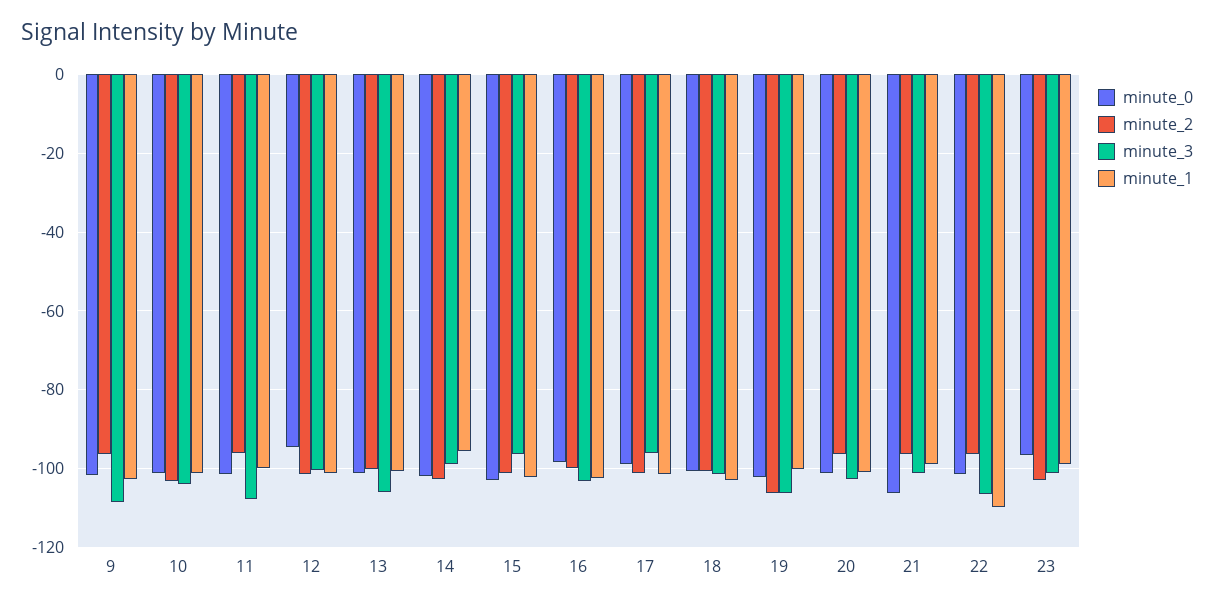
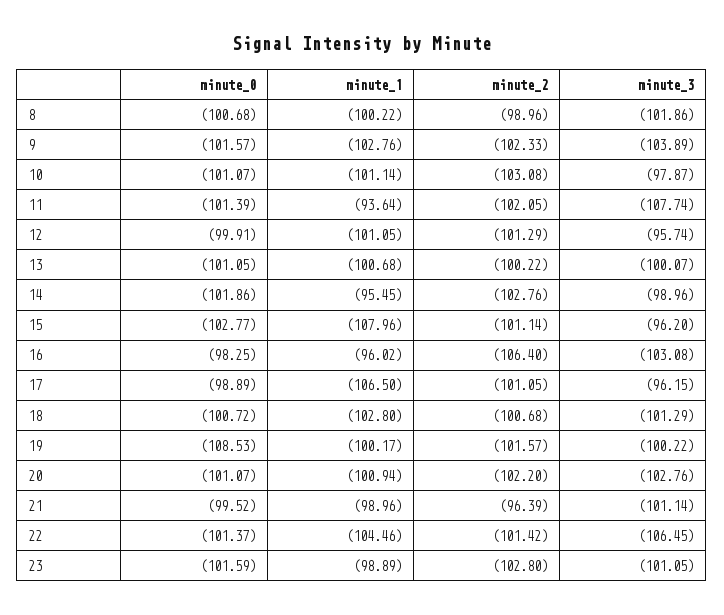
  {
    "minute_0": {
      "9": -101.57,
      "10": -101.07,
      "11": -101.39,
-     "12": -94,
+     "12": -99.91,
      "13": -101.05,
      "14": -101.86,
      "15": -102.77,
      "16": -98.25,
      "17": -98.89,
      "18": -100.72,
-     "19": -102,
+     "19": -108.53,
      "20": -101.07,
-     "21": -106,
+     "21": -99.52,
      "22": -101.37,
-     "23": -96
+     "23": -101.59,
+     "8": -100.68
    },
    "minute_2": {
-     "9": -96,
+     "9": -102.33,
      "10": -103.08,
-     "11": -96,
+     "11": -102.05,
      "12": -101.29,
      "13": -100.22,
      "14": -102.76,
      "15": -101.14,
-     "16": -100,
+     "16": -106.4,
      "17": -101.05,
      "18": -100.68,
-     "19": -106,
+     "19": -101.57,
-     "20": -96,
+     "20": -102.2,
      "21": -96.39,
-     "22": -96,
+     "22": -101.42,
-     "23": -102.8
+     "23": -102.8,
+     "8": -98.96
    },
    "minute_3": {
-     "9": -108,
+     "9": -103.89,
-     "10": -104,
+     "10": -97.87,
      "11": -107.74,
-     "12": -100,
+     "12": -95.74,
-     "13": -106,
+     "13": -100.07,
      "14": -98.96,
      "15": -96.2,
      "16": -103.08,
      "17": -96.15,
      "18": -101.29,
-     "19": -106,
+     "19": -100.22,
      "20": -102.76,
      "21": -101.14,
      "22": -106.45,
-     "23": -101.05
+     "23": -101.05,
+     "8": -101.86
    },
    "minute_1": {
      "9": -102.76,
      "10": -101.14,
-     "11": -100,
+     "11": -93.64,
      "12": -101.05,
      "13": -100.68,
      "14": -95.45,
-     "15": -102,
+     "15": -107.96,
-     "16": -102,
+     "16": -96.02,
-     "17": -102,
+     "17": -106.5,
      "18": -102.8,
      "19": -100.17,
      "20": -100.94,
      "21": -98.96,
-     "22": -110,
+     "22": -104.46,
-     "23": -98.89
+     "23": -98.89,
+     "8": -100.22
    }
  }

